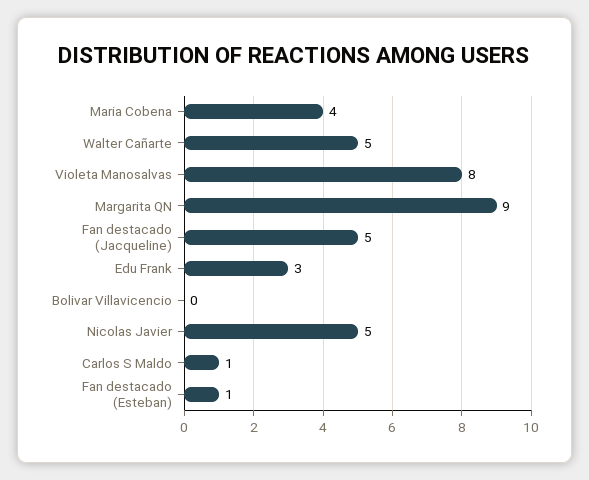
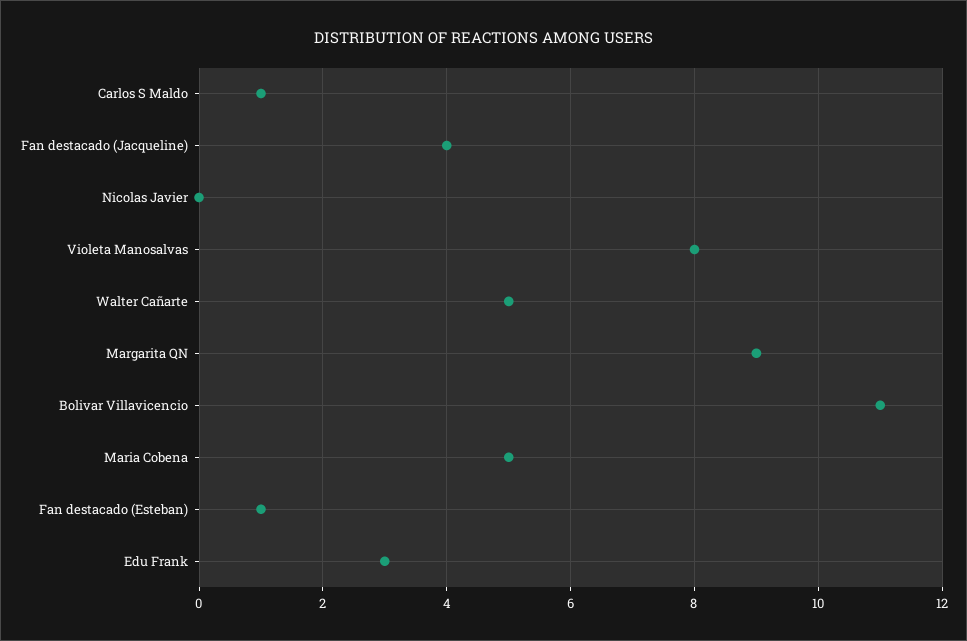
  {
-   "Maria Cobena": 4,
+   "Maria Cobena": 5,
    "Walter Cañarte": 5,
    "Violeta Manosalvas": 8,
    "Margarita QN": 9,
-   "Fan destacado (Jacqueline)": 5,
+   "Fan destacado (Jacqueline)": 4,
    "Edu Frank": 3,
-   "Bolivar Villavicencio": 0,
+   "Bolivar Villavicencio": 11,
-   "Nicolas Javier": 5,
+   "Nicolas Javier": 0,
    "Carlos S Maldo": 1,
    "Fan destacado (Esteban)": 1
  }

